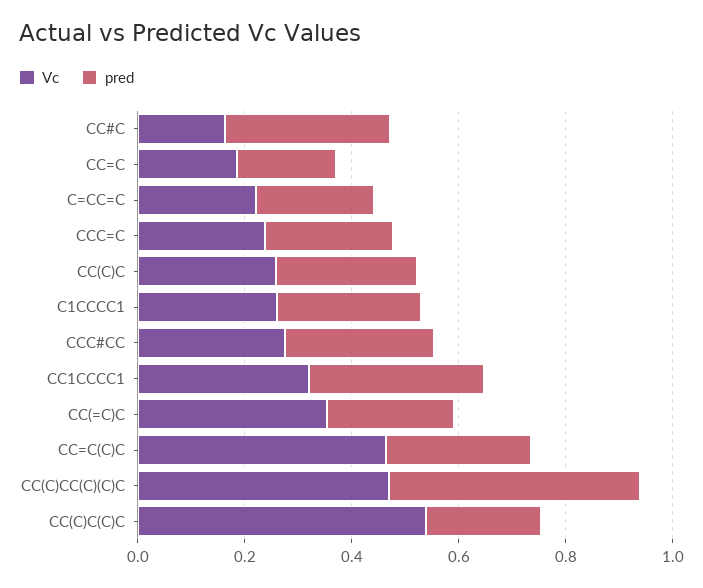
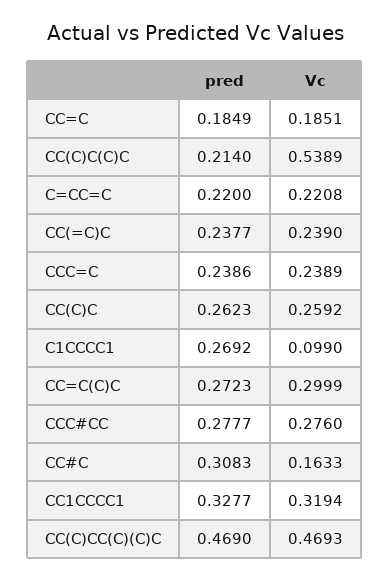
  {
    "Vc": {
      "CC#C": 0.1633,
      "CC=C": 0.1851,
      "C=CC=C": 0.2208,
      "CCC=C": 0.2389,
      "CC(C)C": 0.2592,
-     "C1CCCC1": 0.25,
+     "C1CCCC1": 0.099,
      "CCC#CC": 0.276,
      "CC1CCCC1": 0.3194,
-     "CC(=C)C": 0.35,
+     "CC(=C)C": 0.239,
-     "CC=C(C)C": 0.45,
+     "CC=C(C)C": 0.2999,
      "CC(C)CC(C)(C)C": 0.4693,
      "CC(C)C(C)C": 0.5389
    },
    "pred": {
      "CC#C": 0.3083,
      "CC=C": 0.1849,
      "C=CC=C": 0.22,
      "CCC=C": 0.2386,
      "CC(C)C": 0.2623,
      "C1CCCC1": 0.2692,
      "CCC#CC": 0.2777,
      "CC1CCCC1": 0.3277,
      "CC(=C)C": 0.2377,
      "CC=C(C)C": 0.2723,
      "CC(C)CC(C)(C)C": 0.469,
      "CC(C)C(C)C": 0.214
    }
  }

